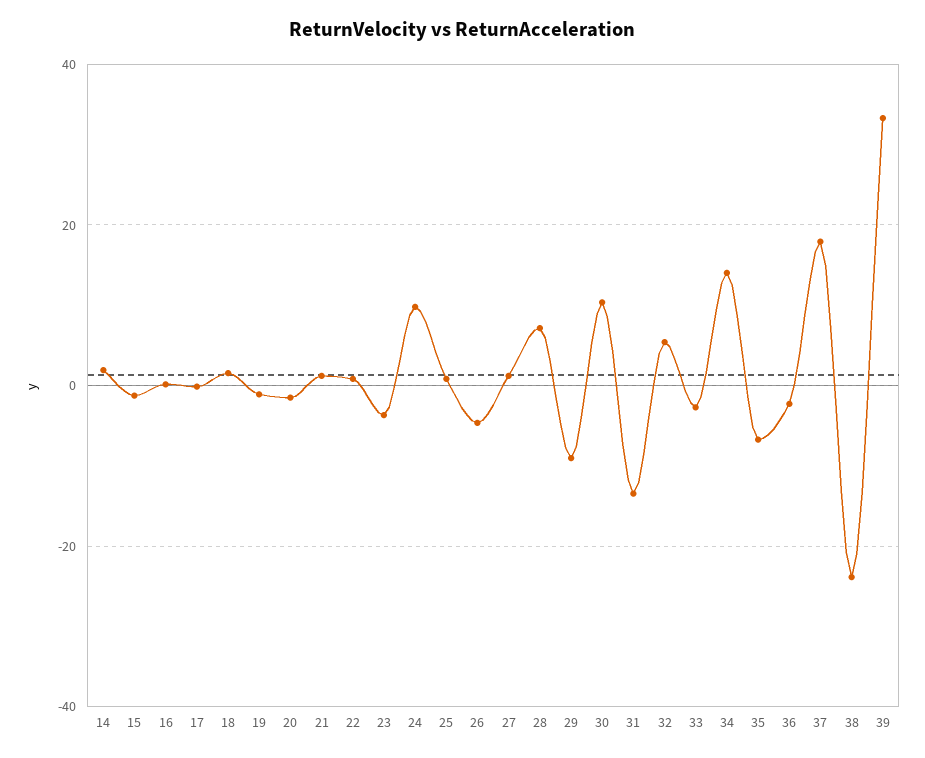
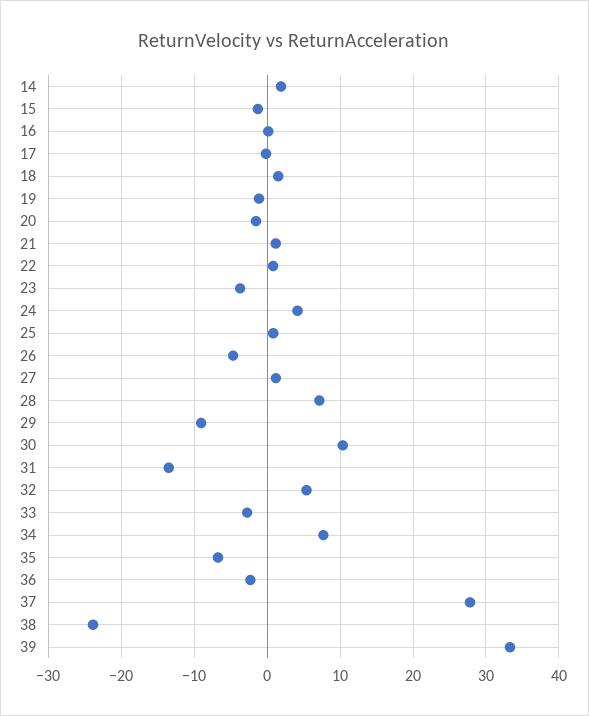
  {
    "14": 2,
    "15": -1,
    "16": 0,
    "17": 0,
    "18": 2,
    "19": -1,
    "20": -2,
    "21": 1,
    "22": 1,
    "23": -4,
-   "24": 10,
+   "24": 4,
    "25": 1,
    "26": -5,
    "27": 1,
    "28": 7,
    "29": -9,
    "30": 10,
    "31": -13,
    "32": 5,
    "33": -3,
-   "34": 14,
+   "34": 8,
    "35": -7,
    "36": -2,
-   "37": 18,
+   "37": 28,
    "38": -24,
    "39": 33
  }

